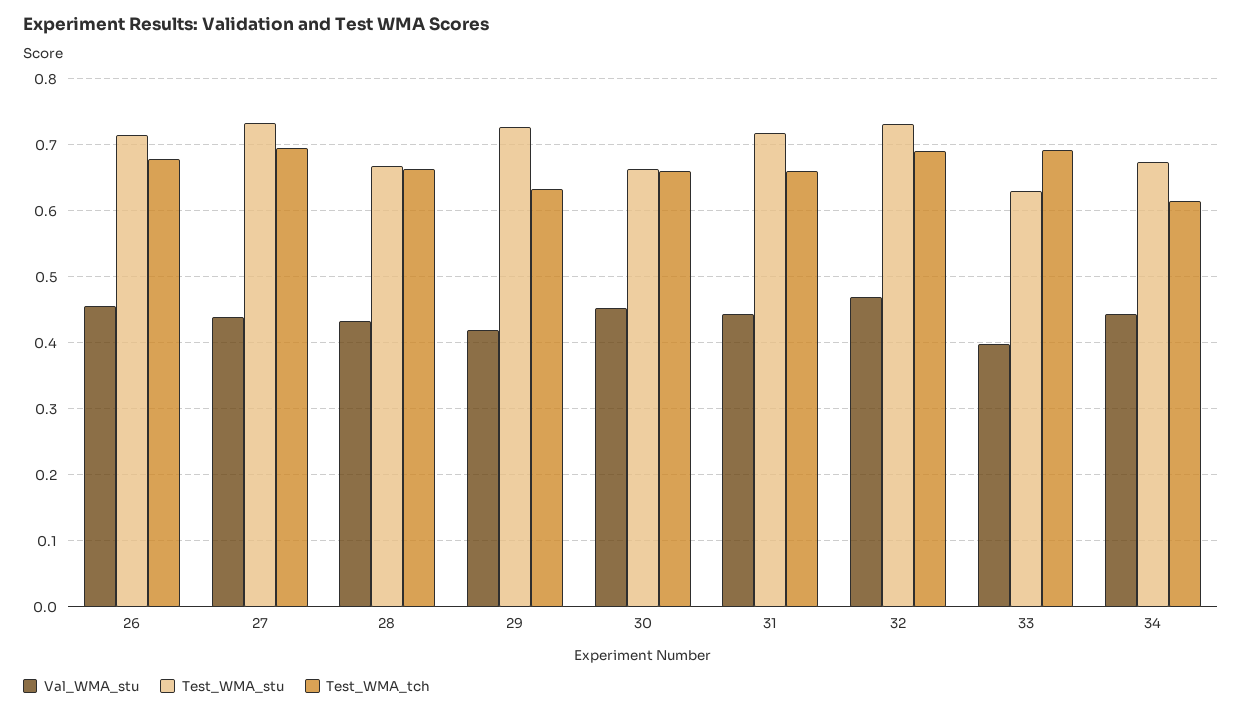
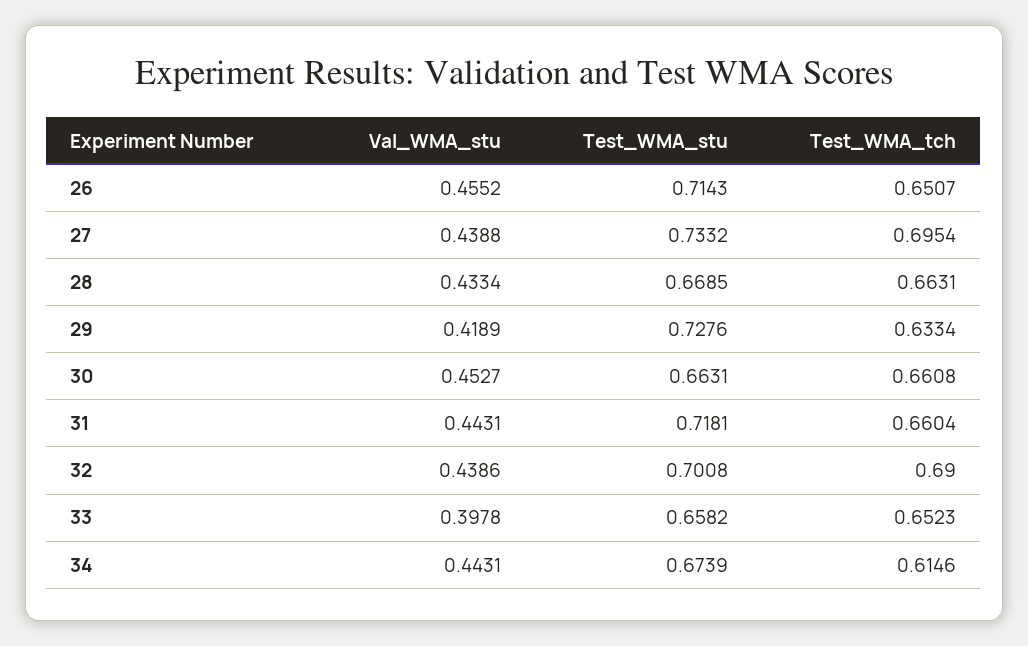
  {
    "Val_WMA_stu": {
      "26": 0.4552,
      "27": 0.4388,
      "28": 0.4334,
      "29": 0.4189,
      "30": 0.4527,
      "31": 0.4431,
-     "32": 0.47,
+     "32": 0.4386,
      "33": 0.3978,
      "34": 0.4431
    },
    "Test_WMA_stu": {
      "26": 0.7143,
      "27": 0.7332,
      "28": 0.6685,
      "29": 0.7276,
      "30": 0.6631,
      "31": 0.7181,
-     "32": 0.73,
+     "32": 0.7008,
-     "33": 0.63,
+     "33": 0.6582,
      "34": 0.6739
    },
    "Test_WMA_tch": {
-     "26": 0.68,
+     "26": 0.6507,
      "27": 0.6954,
      "28": 0.6631,
      "29": 0.6334,
      "30": 0.6608,
      "31": 0.6604,
      "32": 0.69,
-     "33": 0.69,
+     "33": 0.6523,
      "34": 0.6146
    }
  }

